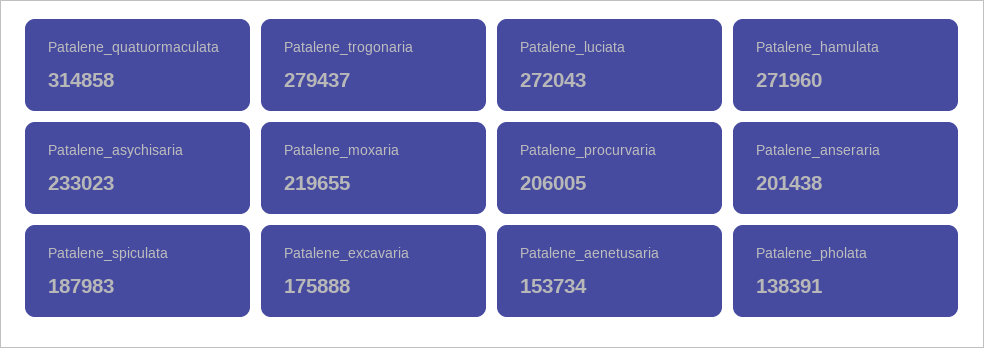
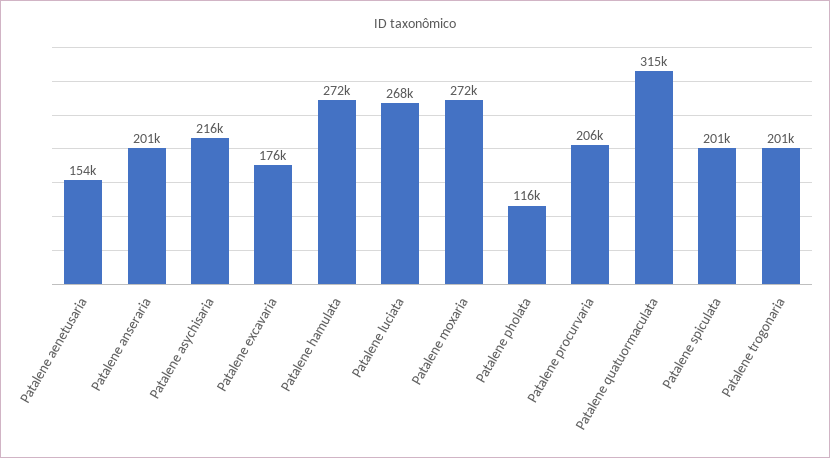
  {
    "Patalene_quatuormaculata": 314858,
-   "Patalene_trogonaria": 279437,
+   "Patalene_trogonaria": 201000,
-   "Patalene_luciata": 272043,
+   "Patalene_luciata": 268000,
    "Patalene_hamulata": 271960,
-   "Patalene_asychisaria": 233023,
+   "Patalene_asychisaria": 216000,
-   "Patalene_moxaria": 219655,
+   "Patalene_moxaria": 272000,
    "Patalene_procurvaria": 206005,
    "Patalene_anseraria": 201438,
-   "Patalene_spiculata": 187983,
+   "Patalene_spiculata": 201000,
    "Patalene_excavaria": 175888,
    "Patalene_aenetusaria": 153734,
-   "Patalene_pholata": 138391
+   "Patalene_pholata": 116000
  }

